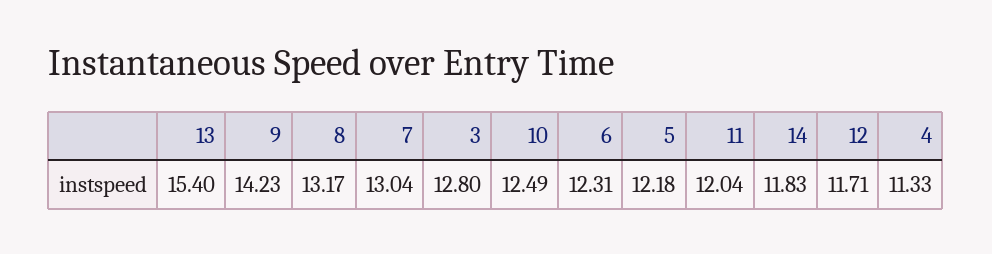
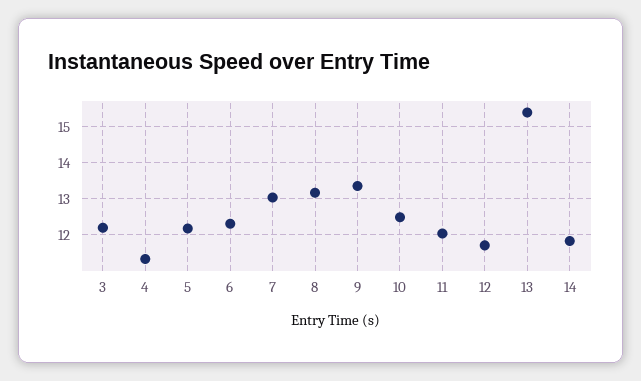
  {
    "13": 15.4,
-   "9": 14.23,
+   "9": 13.4,
    "8": 13.17,
    "7": 13.04,
-   "3": 12.8,
+   "3": 12.2,
    "10": 12.49,
    "6": 12.31,
    "5": 12.18,
    "11": 12.04,
    "14": 11.83,
    "12": 11.71,
    "4": 11.33
  }

